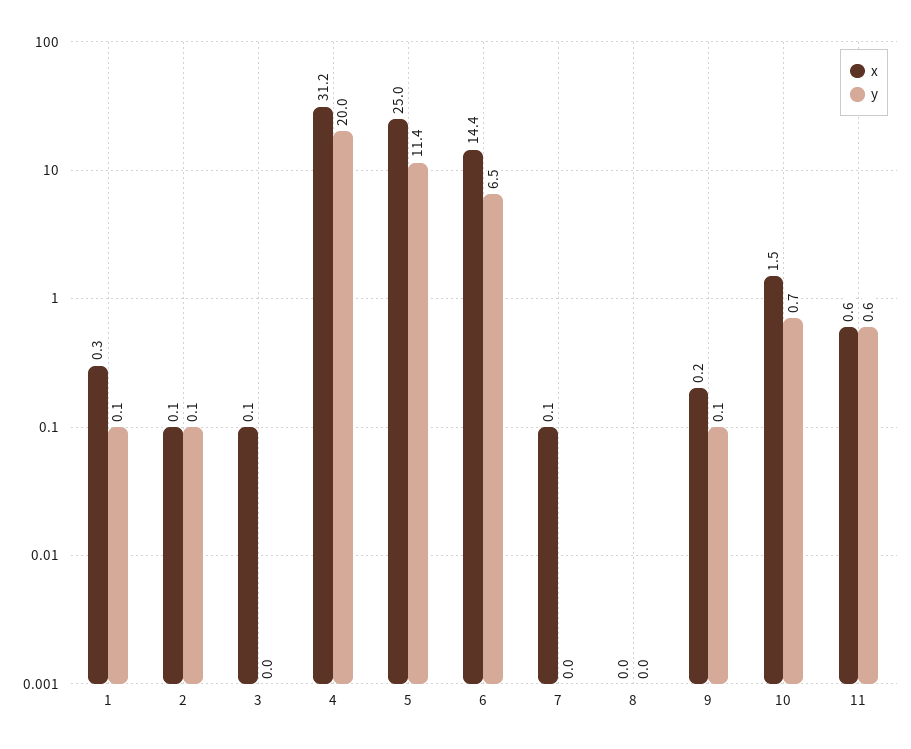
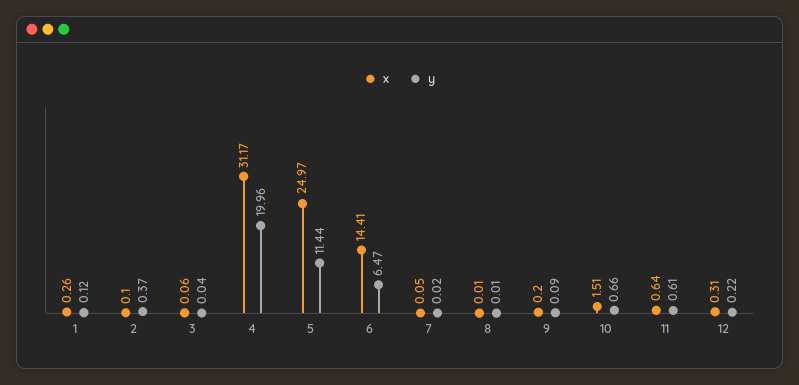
  {
    "x": {
      "1": 0.26,
      "2": 0.1,
      "3": 0.06,
      "4": 31.17,
      "5": 24.97,
      "6": 14.41,
      "7": 0.05,
      "8": 0.01,
      "9": 0.2,
      "10": 1.51,
-     "11": 0.64
+     "11": 0.64,
+     "12": 0.31
    },
    "y": {
      "1": 0.12,
-     "2": 0.1,
+     "2": 0.37,
      "3": 0.04,
      "4": 19.96,
      "5": 11.44,
      "6": 6.47,
      "7": 0.02,
      "8": 0.01,
      "9": 0.09,
      "10": 0.66,
-     "11": 0.61
+     "11": 0.61,
+     "12": 0.22
    }
  }

